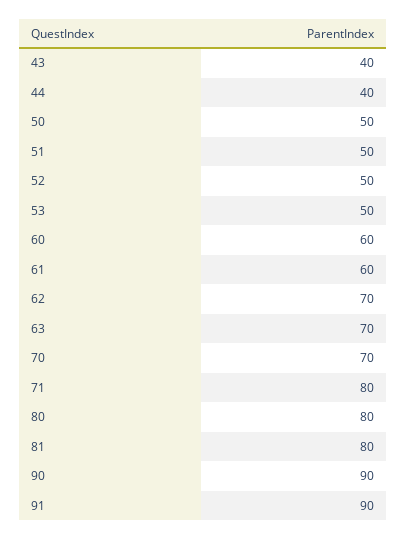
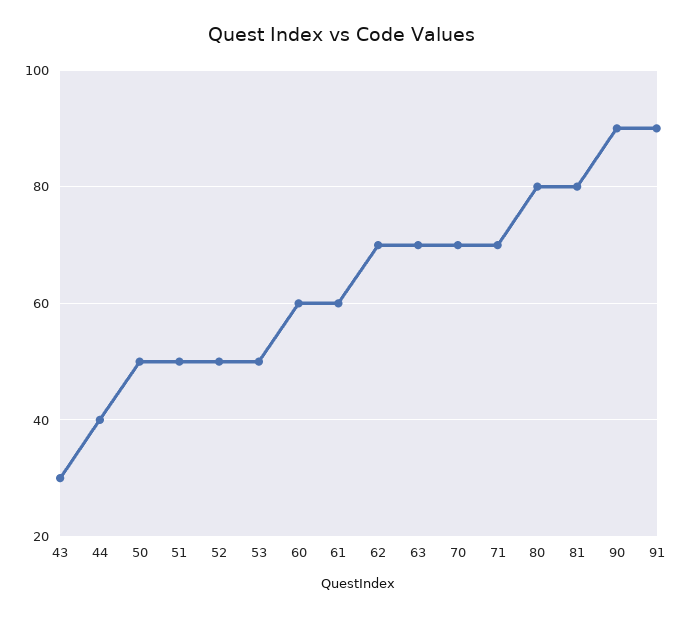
  {
-   "43": 40,
+   "43": 30,
    "44": 40,
    "50": 50,
    "51": 50,
    "52": 50,
    "53": 50,
    "60": 60,
    "61": 60,
    "62": 70,
    "63": 70,
    "70": 70,
-   "71": 80,
+   "71": 70,
    "80": 80,
    "81": 80,
    "90": 90,
    "91": 90
  }

